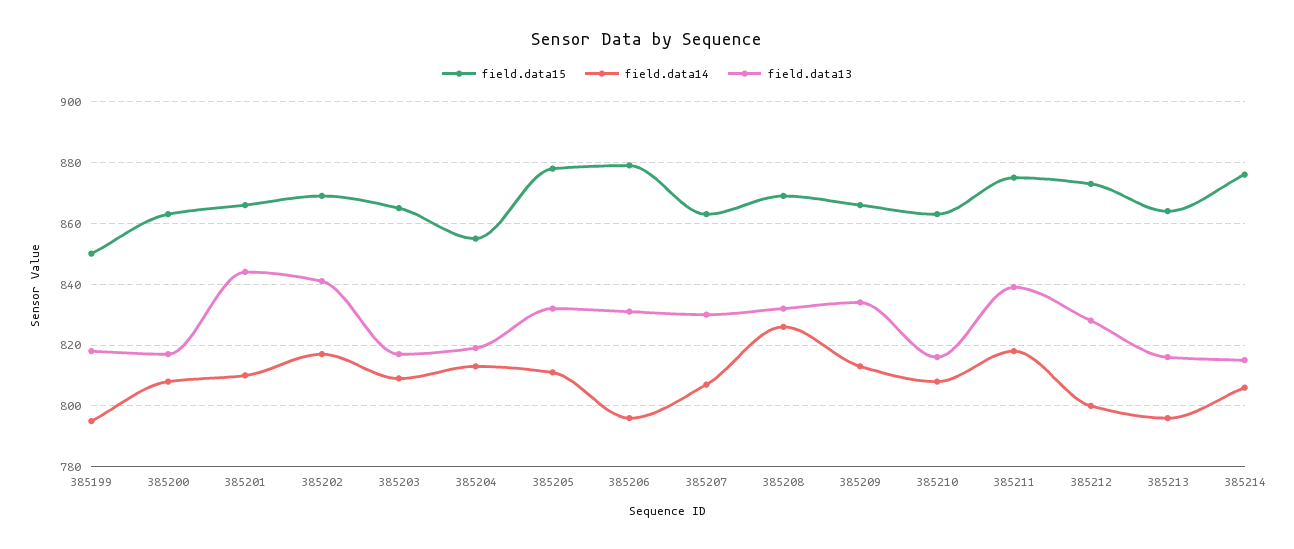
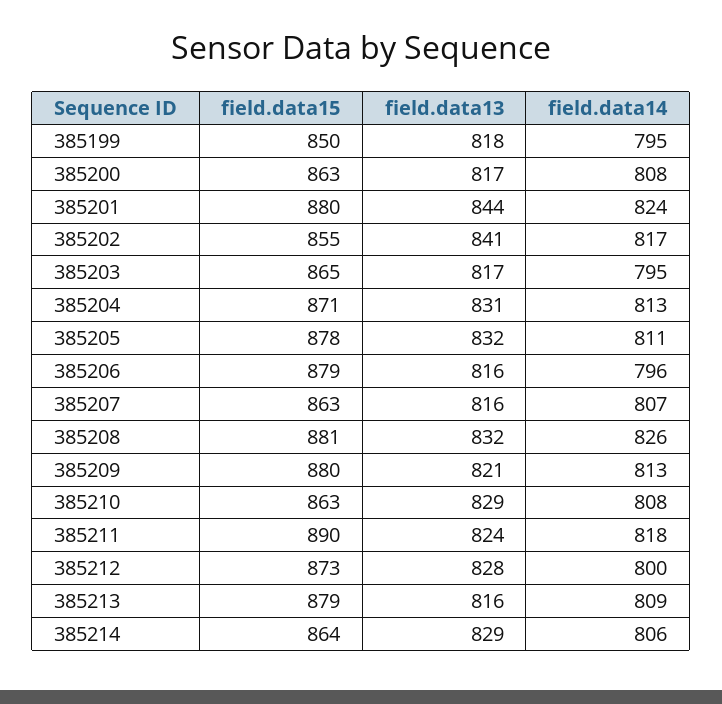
  {
    "field.data15": {
      "385199": 850,
      "385200": 863,
-     "385201": 865,
+     "385201": 880,
-     "385202": 870,
+     "385202": 855,
      "385203": 865,
-     "385204": 855,
+     "385204": 871,
      "385205": 878,
      "385206": 879,
      "385207": 863,
-     "385208": 870,
+     "385208": 881,
-     "385209": 865,
+     "385209": 880,
      "385210": 863,
-     "385211": 875,
+     "385211": 890,
      "385212": 873,
-     "385213": 865,
+     "385213": 879,
-     "385214": 875
+     "385214": 864
    },
    "field.data14": {
      "385199": 795,
      "385200": 808,
-     "385201": 810,
+     "385201": 824,
      "385202": 817,
-     "385203": 810,
+     "385203": 795,
      "385204": 813,
      "385205": 811,
      "385206": 796,
      "385207": 807,
      "385208": 826,
      "385209": 813,
      "385210": 808,
      "385211": 818,
      "385212": 800,
-     "385213": 795,
+     "385213": 809,
      "385214": 806
    },
    "field.data13": {
      "385199": 818,
      "385200": 817,
      "385201": 844,
      "385202": 841,
      "385203": 817,
-     "385204": 820,
+     "385204": 831,
      "385205": 832,
-     "385206": 830,
+     "385206": 816,
-     "385207": 830,
+     "385207": 816,
      "385208": 832,
-     "385209": 835,
+     "385209": 821,
-     "385210": 815,
+     "385210": 829,
-     "385211": 840,
+     "385211": 824,
      "385212": 828,
      "385213": 816,
-     "385214": 815
+     "385214": 829
    }
  }

